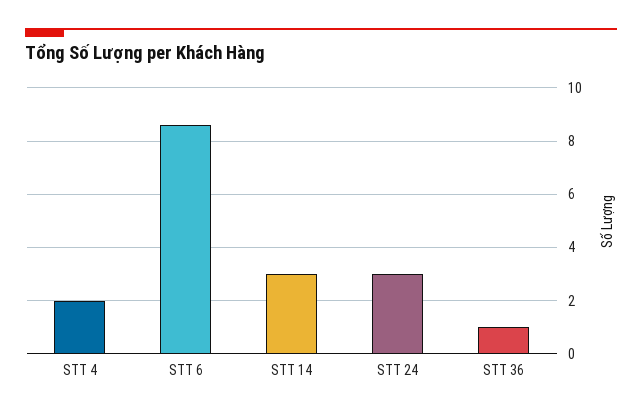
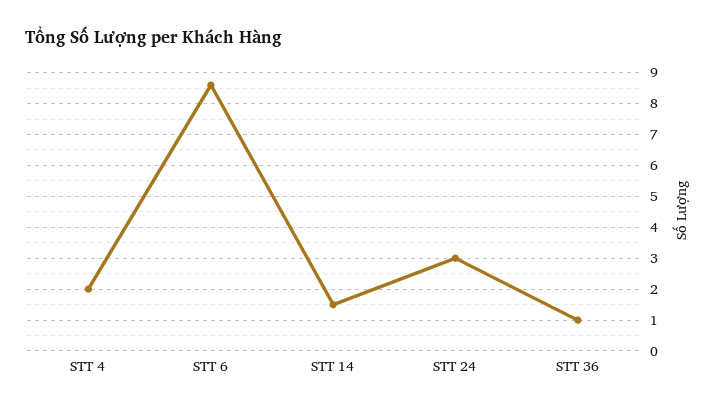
  {
    "STT 4": 2,
    "STT 6": 8.5,
-   "STT 14": 3,
+   "STT 14": 1.5,
    "STT 24": 3,
    "STT 36": 1
  }

